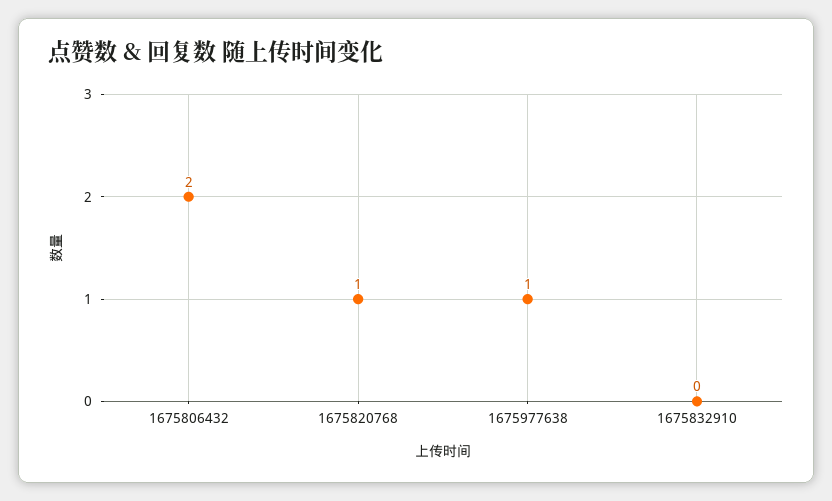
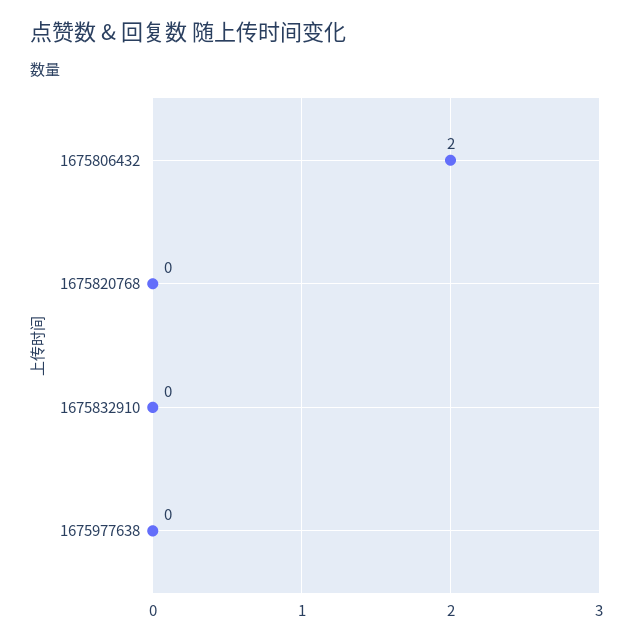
  {
    "1675806432": 2,
-   "1675820768": 1,
+   "1675820768": 0,
-   "1675977638": 1,
+   "1675977638": 0,
    "1675832910": 0
  }

